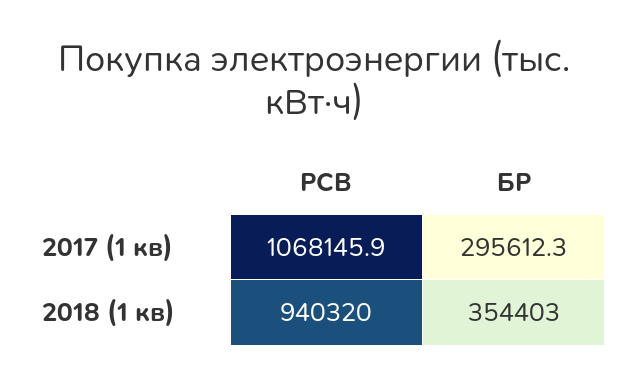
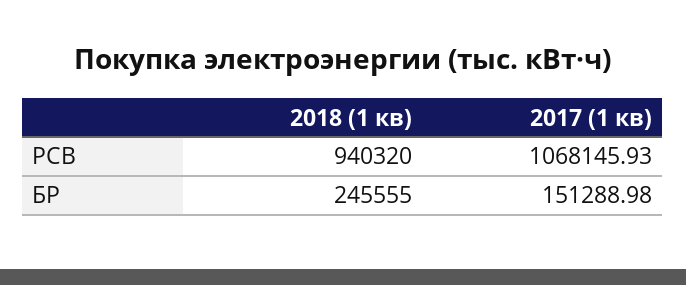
  {
    "РСВ": {
      "2017 (1 кв)": 1068145.93,
      "2018 (1 кв)": 940320
    },
    "БР": {
-     "2017 (1 кв)": 295612.3,
+     "2017 (1 кв)": 151288.98,
-     "2018 (1 кв)": 354403
+     "2018 (1 кв)": 245555
    }
  }

